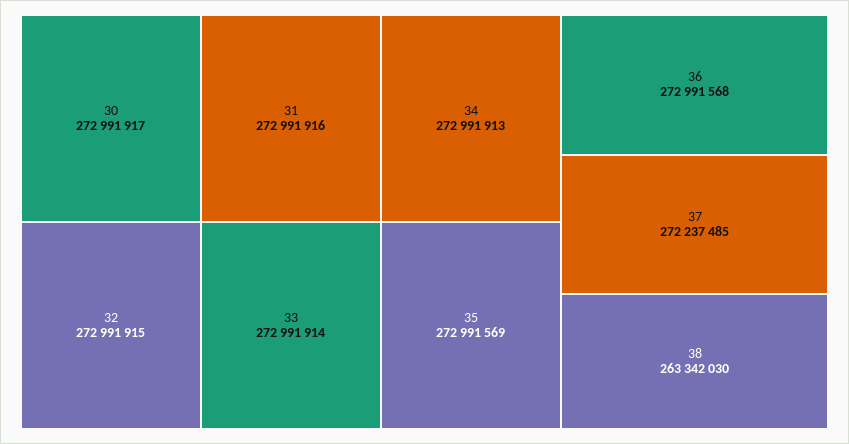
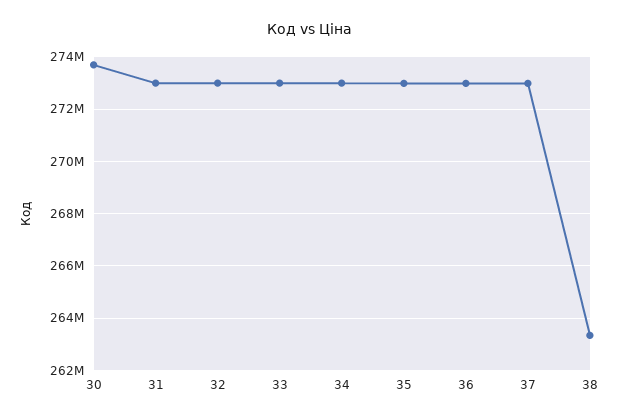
  {
-   "30": 272991917,
+   "30": 273750000,
    "31": 272991916,
    "32": 272991915,
    "33": 272991914,
    "34": 272991913,
    "35": 272991569,
    "36": 272991568,
-   "37": 272237485,
+   "37": 273000000,
    "38": 263342030
  }

